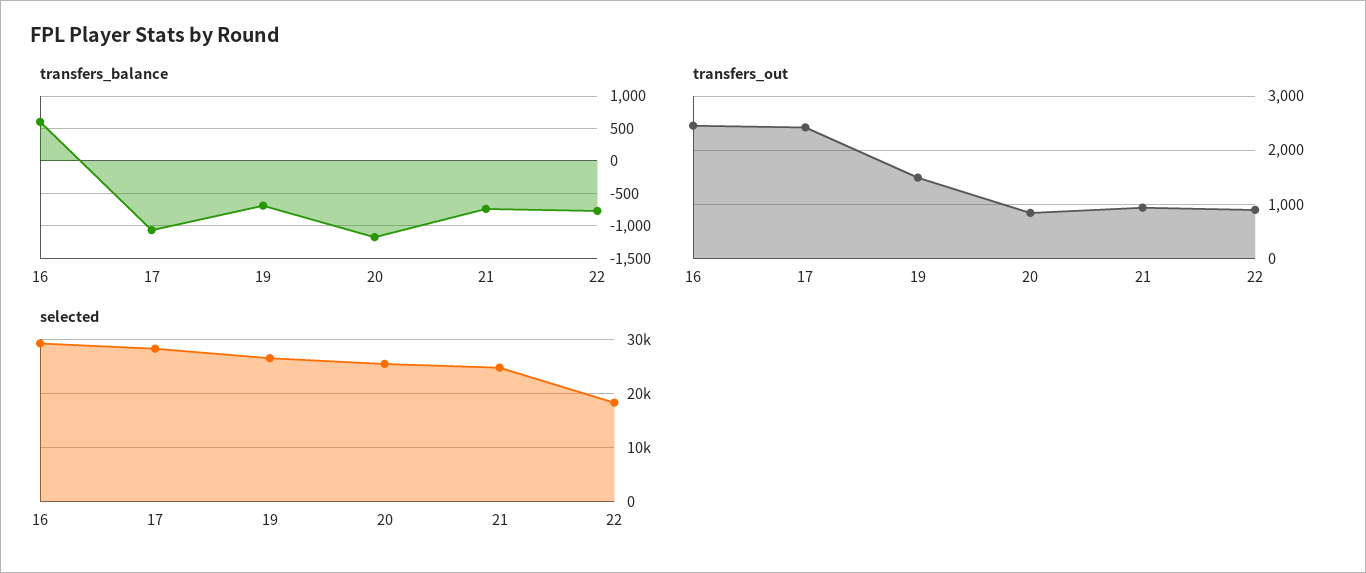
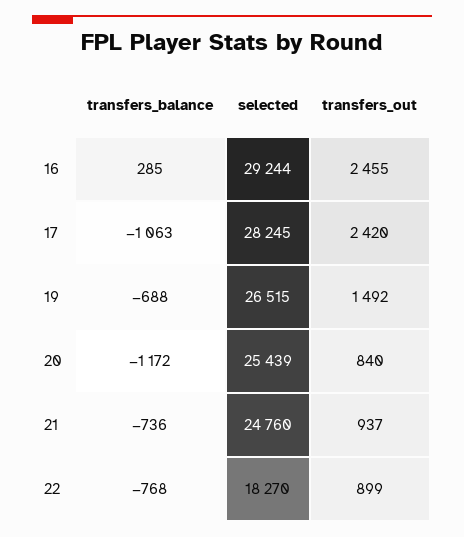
  {
    "transfers_balance": {
-     "16": 600,
+     "16": 285,
      "17": -1063,
      "19": -688,
      "20": -1172,
      "21": -736,
      "22": -768
    },
    "transfers_out": {
      "16": 2455,
      "17": 2420,
      "19": 1492,
      "20": 840,
      "21": 937,
      "22": 899
    },
    "selected": {
      "16": 29244,
      "17": 28245,
      "19": 26515,
      "20": 25439,
      "21": 24760,
      "22": 18270
    }
  }

